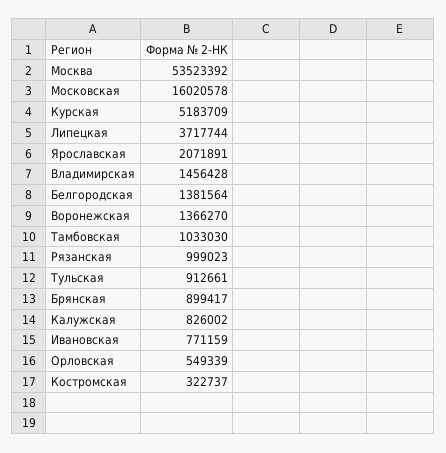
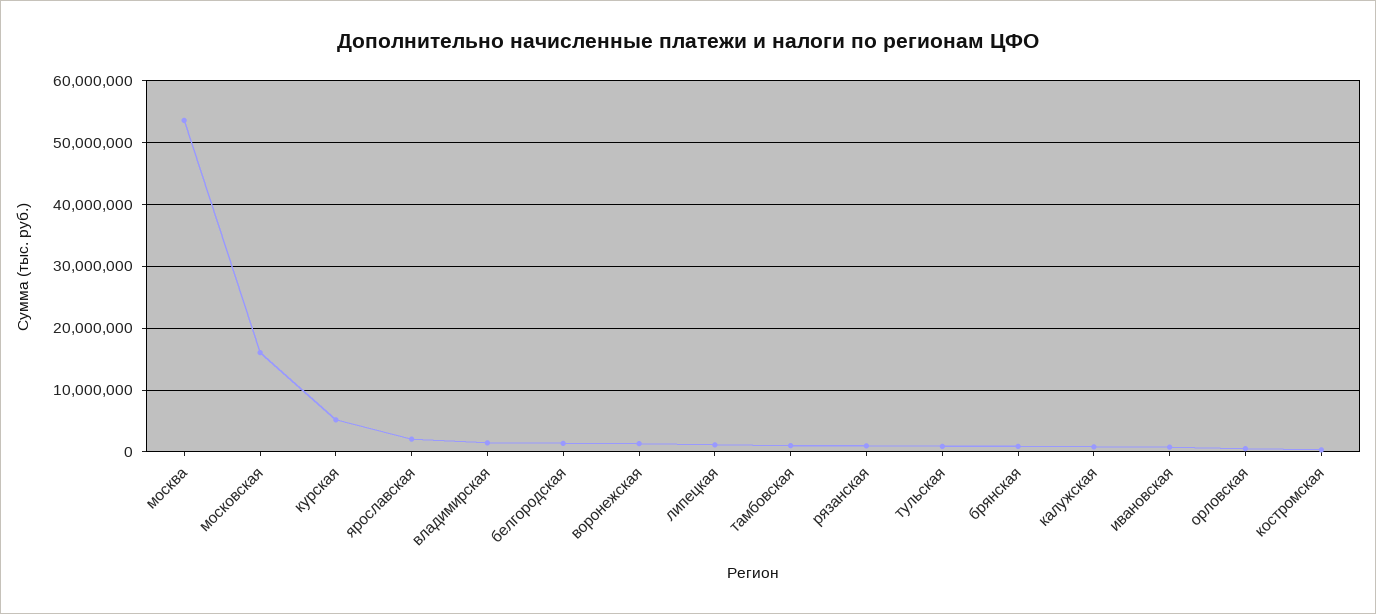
  {
    "Москва": 53523392,
    "Московская": 16020578,
    "Курская": 5183709,
-   "Липецкая": 3717744,
+   "Липецкая": 1000000,
    "Ярославская": 2071891,
    "Владимирская": 1456428,
    "Белгородская": 1381564,
    "Воронежская": 1366270,
    "Тамбовская": 1033030,
    "Рязанская": 999023,
    "Тульская": 912661,
    "Брянская": 899417,
    "Калужская": 826002,
    "Ивановская": 771159,
    "Орловская": 549339,
    "Костромская": 322737
  }

